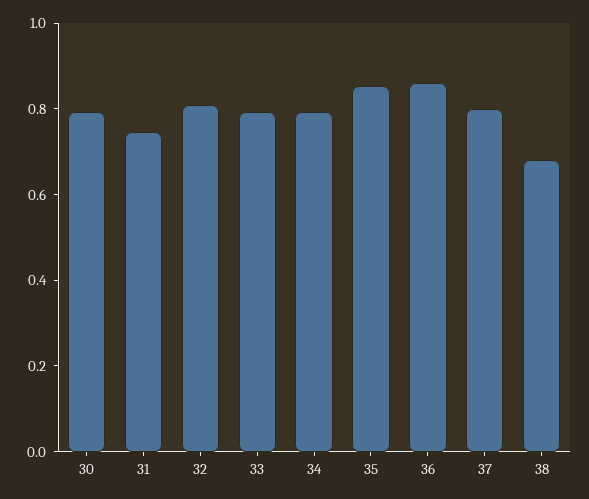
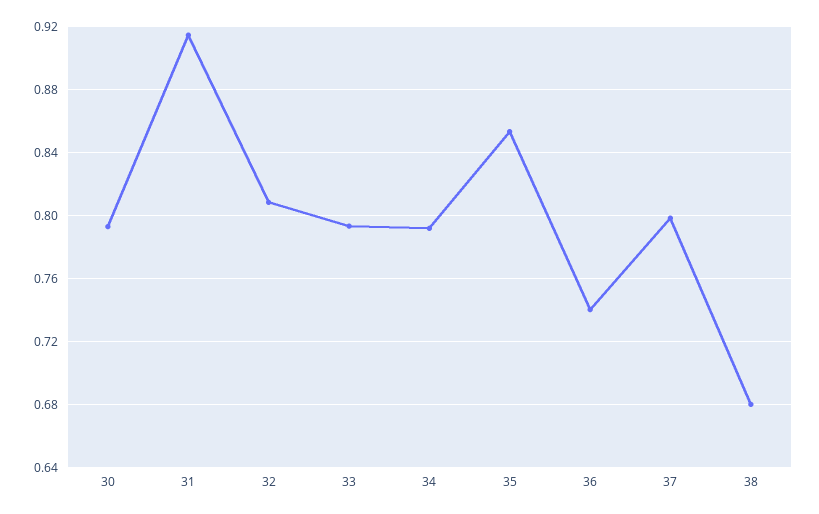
  {
    "30": 0.795,
-   "31": 0.75,
+   "31": 0.915,
    "32": 0.81,
    "33": 0.795,
    "34": 0.79,
    "35": 0.855,
-   "36": 0.85,
+   "36": 0.74,
    "37": 0.8,
    "38": 0.68
  }

